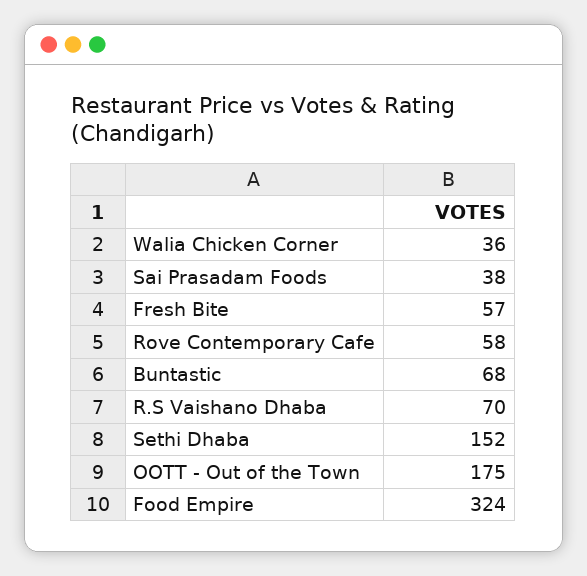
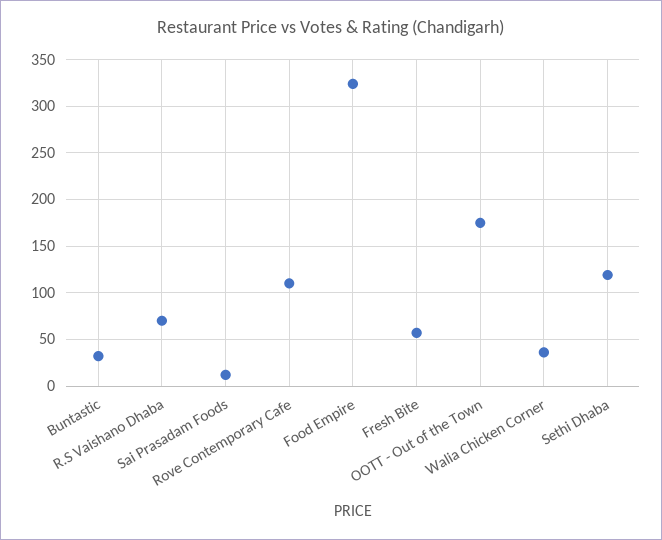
  {
    "Walia Chicken Corner": 36,
-   "Sai Prasadam Foods": 38,
+   "Sai Prasadam Foods": 10,
    "Fresh Bite": 57,
-   "Rove Contemporary Cafe": 58,
+   "Rove Contemporary Cafe": 110,
-   "Buntastic": 68,
+   "Buntastic": 30,
    "R.S Vaishano Dhaba": 70,
-   "Sethi Dhaba": 152,
+   "Sethi Dhaba": 120,
    "OOTT - Out of the Town": 175,
    "Food Empire": 324
  }

